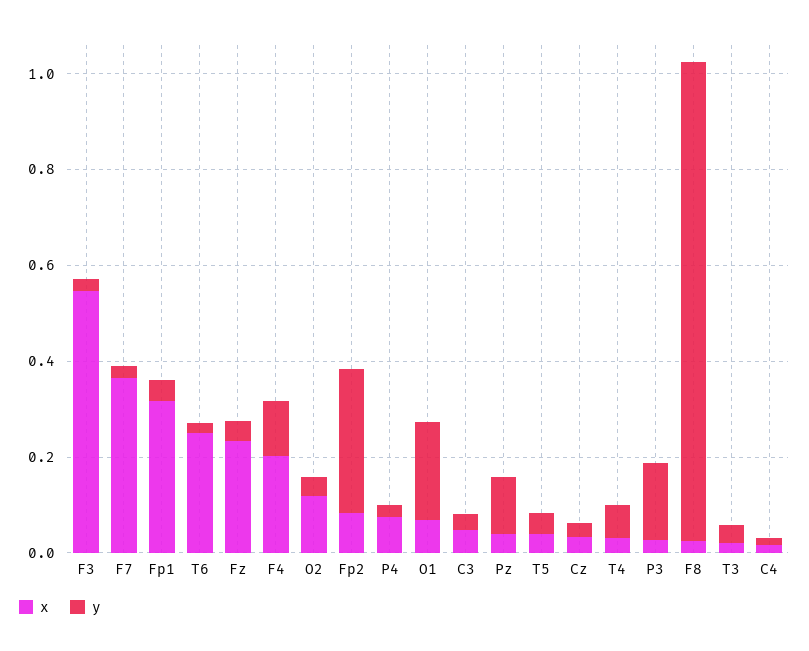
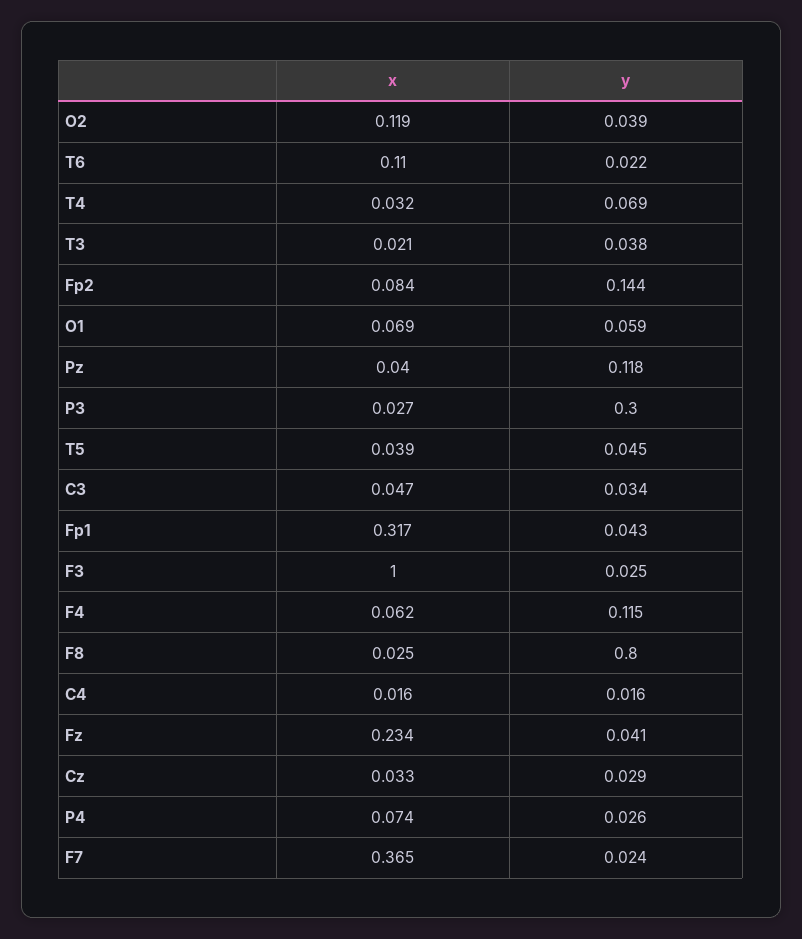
  {
    "x": {
-     "F3": 0.55,
+     "F3": 1,
      "F7": 0.365,
      "Fp1": 0.317,
-     "T6": 0.25,
+     "T6": 0.11,
      "Fz": 0.234,
-     "F4": 0.2,
+     "F4": 0.062,
      "O2": 0.119,
      "Fp2": 0.084,
      "P4": 0.074,
      "O1": 0.069,
      "C3": 0.047,
      "Pz": 0.04,
      "T5": 0.039,
      "Cz": 0.033,
      "T4": 0.032,
      "P3": 0.027,
      "F8": 0.025,
      "T3": 0.021,
      "C4": 0.016
    },
    "y": {
      "F3": 0.025,
      "F7": 0.024,
      "Fp1": 0.043,
      "T6": 0.022,
      "Fz": 0.041,
      "F4": 0.115,
      "O2": 0.039,
-     "Fp2": 0.3,
+     "Fp2": 0.144,
      "P4": 0.026,
-     "O1": 0.2,
+     "O1": 0.059,
      "C3": 0.034,
      "Pz": 0.118,
      "T5": 0.045,
      "Cz": 0.029,
      "T4": 0.069,
-     "P3": 0.15,
+     "P3": 0.3,
-     "F8": 1,
+     "F8": 0.8,
      "T3": 0.038,
      "C4": 0.016
    }
  }

